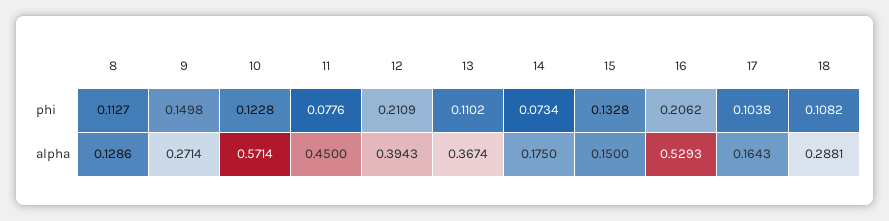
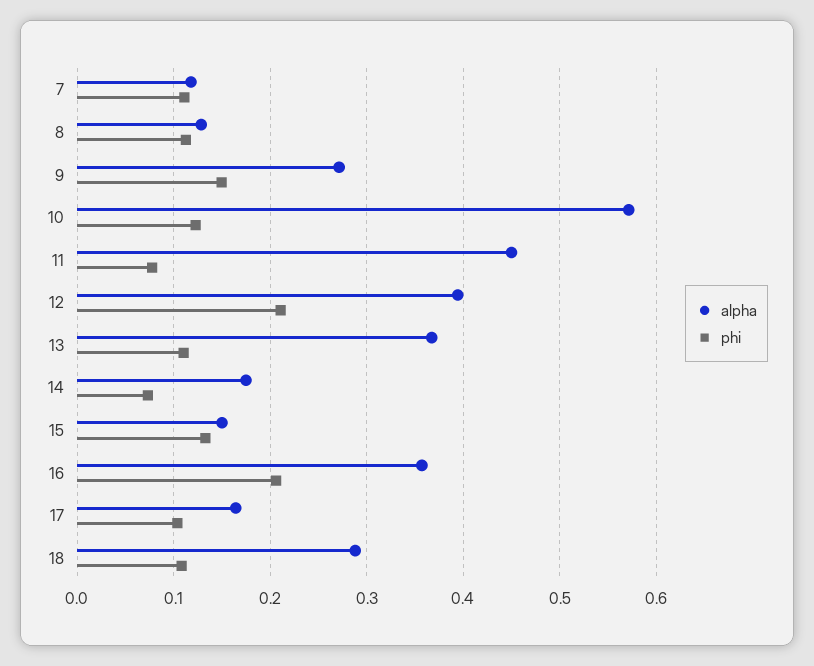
  {
    "phi": {
      "8": 0.1127,
      "9": 0.1498,
      "10": 0.1228,
      "11": 0.0776,
      "12": 0.2109,
      "13": 0.1102,
      "14": 0.0734,
      "15": 0.1328,
      "16": 0.2062,
      "17": 0.1038,
-     "18": 0.1082
+     "18": 0.1082,
+     "7": 0.11
    },
    "alpha": {
      "8": 0.1286,
      "9": 0.2714,
      "10": 0.5714,
      "11": 0.45,
      "12": 0.3943,
      "13": 0.3674,
      "14": 0.175,
      "15": 0.15,
-     "16": 0.5293,
+     "16": 0.36,
      "17": 0.1643,
-     "18": 0.2881
+     "18": 0.2881,
+     "7": 0.12
    }
  }

